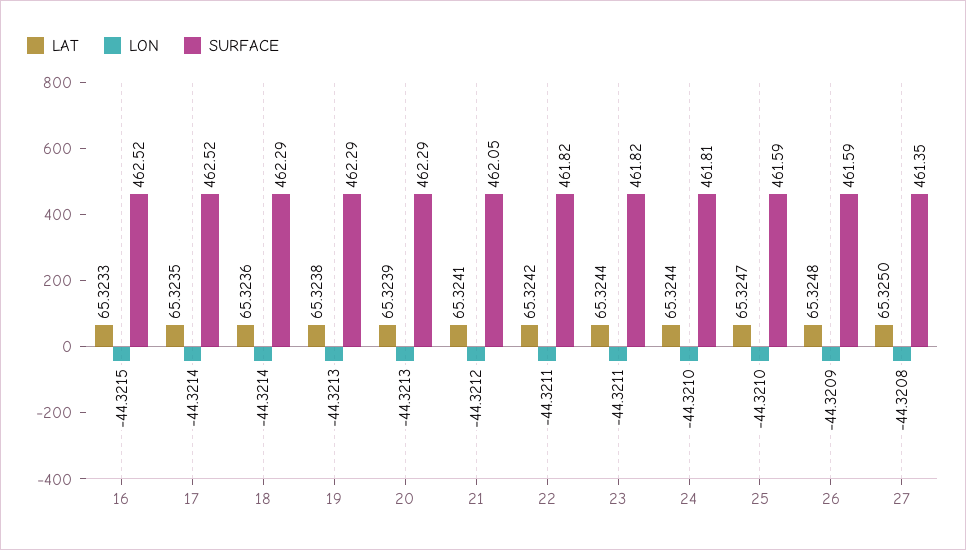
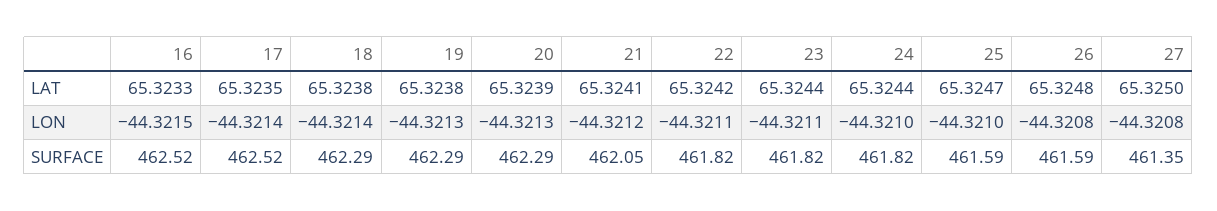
  {
    "LAT": {
      "16": 65.3233,
      "17": 65.3235,
-     "18": 65.3236,
+     "18": 65.3238,
      "19": 65.3238,
      "20": 65.3239,
      "21": 65.3241,
      "22": 65.3242,
      "23": 65.3244,
      "24": 65.3244,
      "25": 65.3247,
      "26": 65.3248,
      "27": 65.325
    },
    "LON": {
      "16": -44.3215,
      "17": -44.3214,
      "18": -44.3214,
      "19": -44.3213,
      "20": -44.3213,
      "21": -44.3212,
      "22": -44.3211,
      "23": -44.3211,
      "24": -44.321,
      "25": -44.321,
-     "26": -44.3209,
+     "26": -44.3208,
      "27": -44.3208
    },
    "SURFACE": {
      "16": 462.52,
      "17": 462.52,
      "18": 462.29,
      "19": 462.29,
      "20": 462.29,
      "21": 462.05,
      "22": 461.82,
      "23": 461.82,
-     "24": 461.81,
+     "24": 461.82,
      "25": 461.59,
      "26": 461.59,
      "27": 461.35
    }
  }

